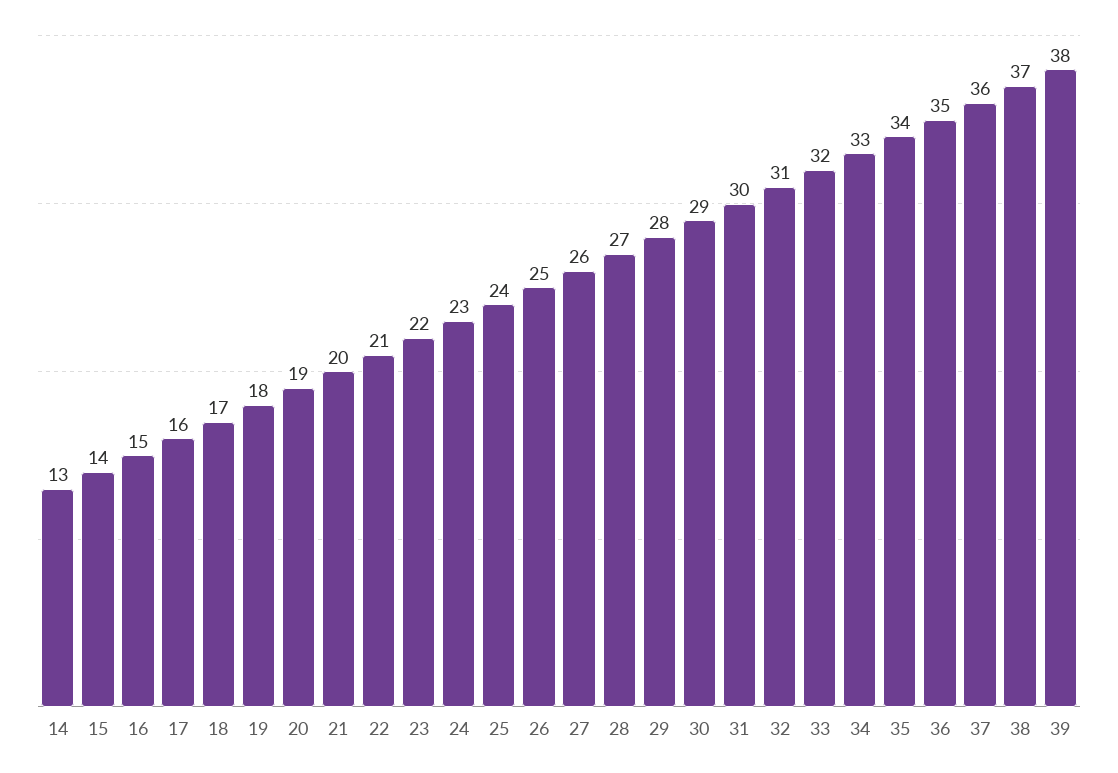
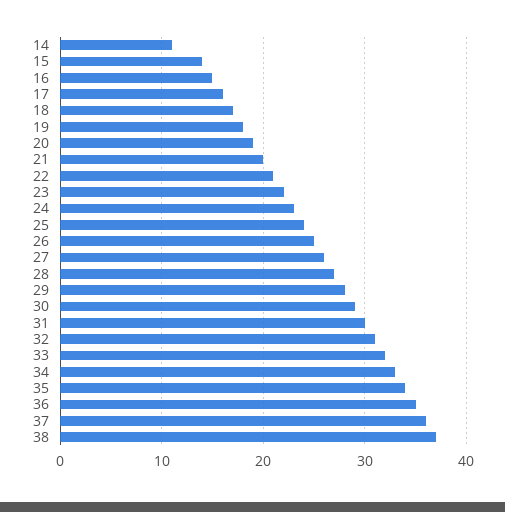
  {
-   "14": 13,
+   "14": 11,
    "15": 14,
    "16": 15,
    "17": 16,
    "18": 17,
    "19": 18,
    "20": 19,
    "21": 20,
    "22": 21,
    "23": 22,
    "24": 23,
    "25": 24,
    "26": 25,
    "27": 26,
    "28": 27,
    "29": 28,
    "30": 29,
    "31": 30,
    "32": 31,
    "33": 32,
    "34": 33,
    "35": 34,
    "36": 35,
    "37": 36,
-   "38": 37,
+   "38": 37
-   "39": 38
  }

